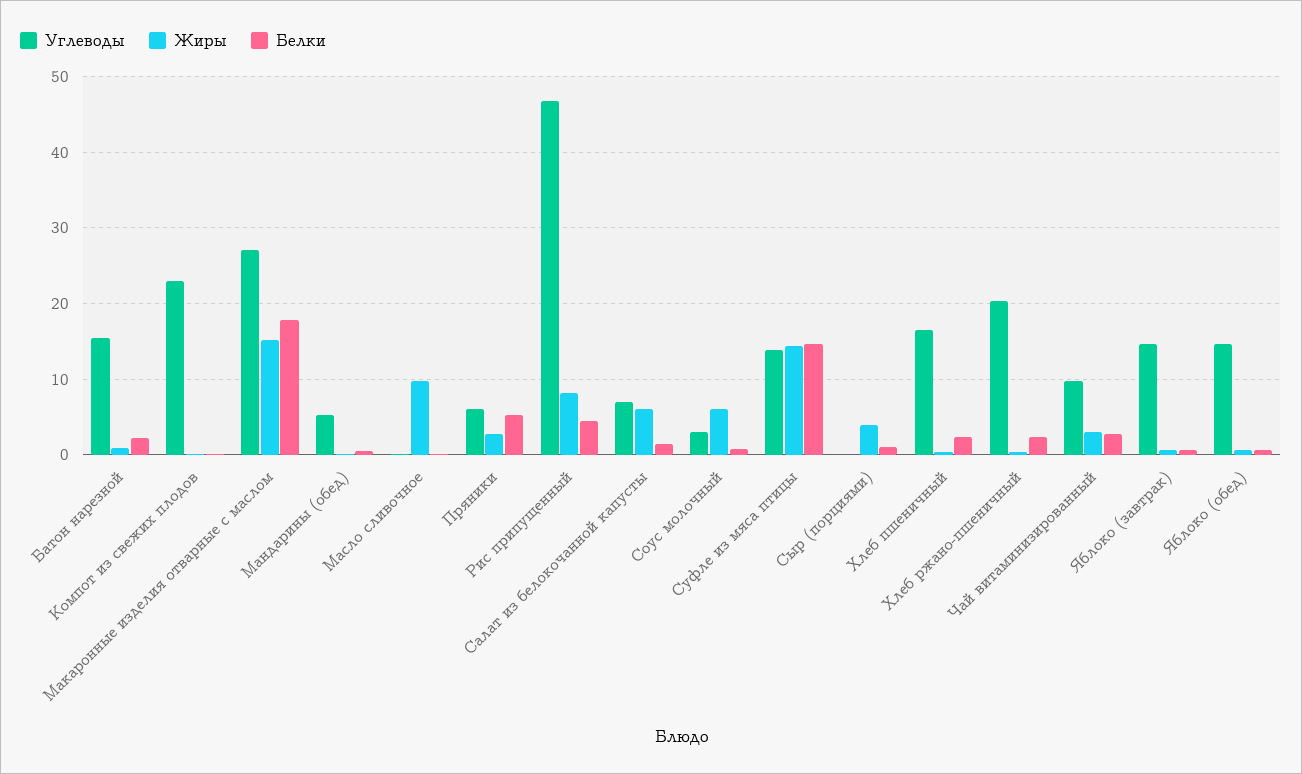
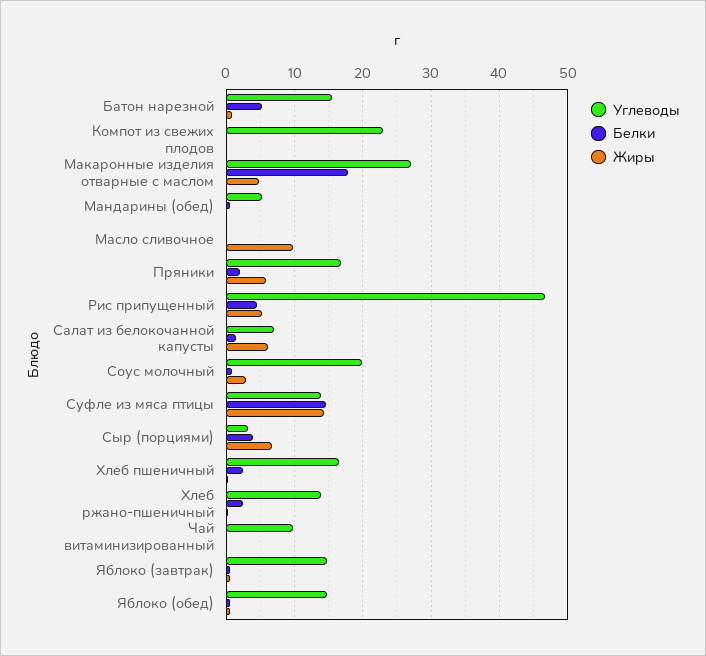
  {
    "Углеводы": {
      "Батон нарезной": 15,
      "Компот из свежих плодов": 23,
      "Макаронные изделия отварные с маслом": 27,
      "Мандарины (обед)": 5,
      "Масло сливочное": 0,
-     "Пряники": 6,
+     "Пряники": 17,
      "Рис припущенный": 47,
      "Салат из белокочанной капусты": 7,
-     "Соус молочный": 3,
+     "Соус молочный": 20,
      "Суфле из мяса птицы": 14,
-     "Сыр (порциями)": 0,
+     "Сыр (порциями)": 3,
      "Хлеб пшеничный": 17,
-     "Хлеб ржано-пшеничный": 20,
+     "Хлеб ржано-пшеничный": 14,
      "Чай витаминизированный": 10,
      "Яблоко (завтрак)": 15,
      "Яблоко (обед)": 15
    },
    "Жиры": {
      "Батон нарезной": 1,
      "Компот из свежих плодов": 0,
-     "Макаронные изделия отварные с маслом": 15,
+     "Макаронные изделия отварные с маслом": 5,
      "Мандарины (обед)": 0,
      "Масло сливочное": 10,
-     "Пряники": 3,
+     "Пряники": 6,
-     "Рис припущенный": 8,
+     "Рис припущенный": 5,
      "Салат из белокочанной капусты": 6,
-     "Соус молочный": 6,
+     "Соус молочный": 3,
      "Суфле из мяса птицы": 14,
-     "Сыр (порциями)": 4,
+     "Сыр (порциями)": 7,
      "Хлеб пшеничный": 0,
      "Хлеб ржано-пшеничный": 0,
-     "Чай витаминизированный": 3,
+     "Чай витаминизированный": 0,
      "Яблоко (завтрак)": 1,
      "Яблоко (обед)": 1
    },
    "Белки": {
-     "Батон нарезной": 2,
+     "Батон нарезной": 5,
      "Компот из свежих плодов": 0,
      "Макаронные изделия отварные с маслом": 18,
      "Мандарины (обед)": 1,
      "Масло сливочное": 0,
-     "Пряники": 5,
+     "Пряники": 2,
      "Рис припущенный": 5,
      "Салат из белокочанной капусты": 1,
      "Соус молочный": 1,
      "Суфле из мяса птицы": 15,
-     "Сыр (порциями)": 1,
+     "Сыр (порциями)": 4,
      "Хлеб пшеничный": 2,
      "Хлеб ржано-пшеничный": 2,
-     "Чай витаминизированный": 3,
+     "Чай витаминизированный": 0,
      "Яблоко (завтрак)": 1,
      "Яблоко (обед)": 1
    }
  }

